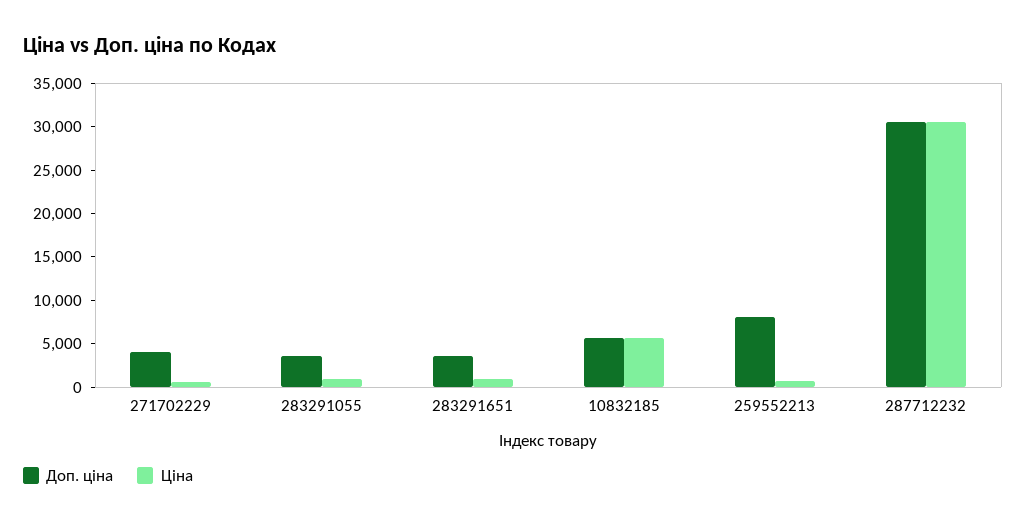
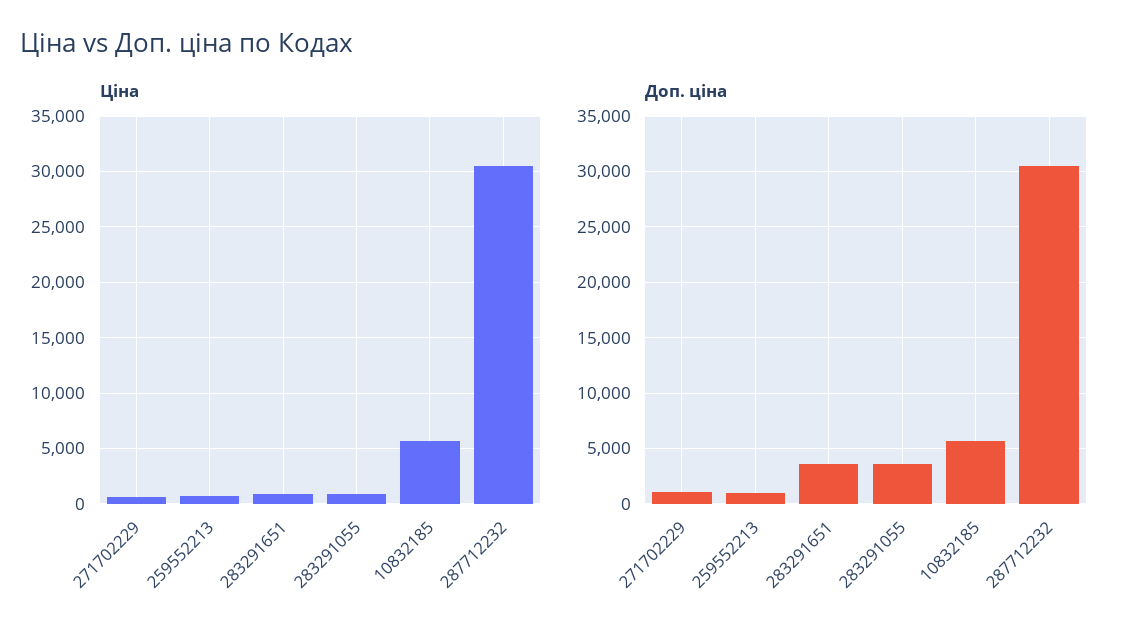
  {
    "Доп. ціна": {
-     "271702229": 4000,
+     "271702229": 1000,
      "283291055": 4000,
      "283291651": 4000,
      "10832185": 6000,
-     "259552213": 8000,
+     "259552213": 1000,
      "287712232": 31000
    },
    "Ціна": {
      "271702229": 1000,
      "283291055": 1000,
      "283291651": 1000,
      "10832185": 6000,
      "259552213": 1000,
      "287712232": 31000
    }
  }

